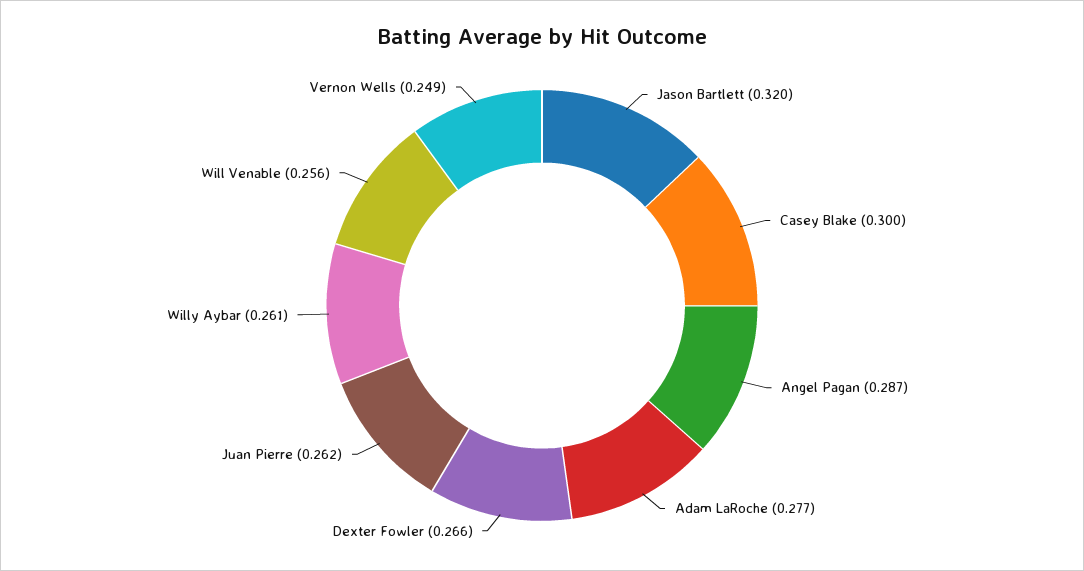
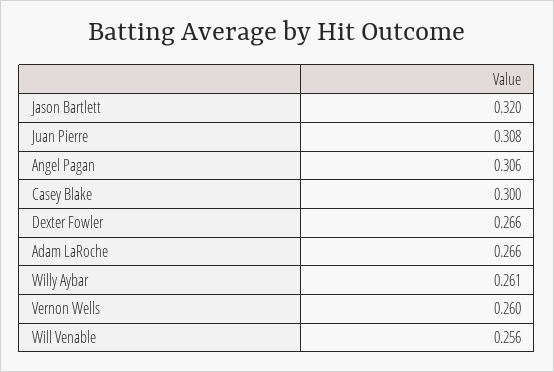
  {
    "Jason Bartlett": 0.32,
    "Casey Blake": 0.3,
-   "Angel Pagan": 0.287,
+   "Angel Pagan": 0.306,
-   "Adam LaRoche": 0.277,
+   "Adam LaRoche": 0.266,
    "Dexter Fowler": 0.266,
-   "Juan Pierre": 0.262,
+   "Juan Pierre": 0.308,
    "Willy Aybar": 0.261,
    "Will Venable": 0.256,
-   "Vernon Wells": 0.249
+   "Vernon Wells": 0.26
  }

